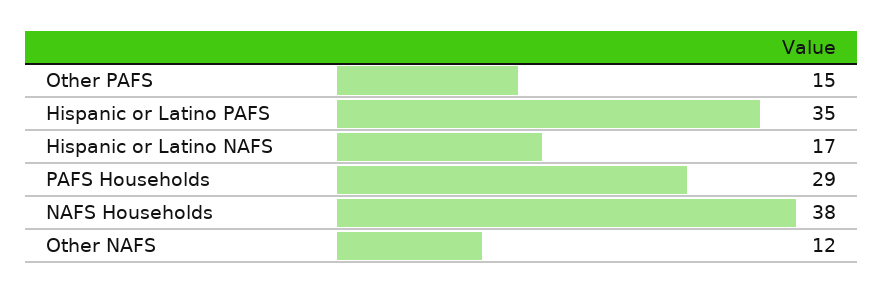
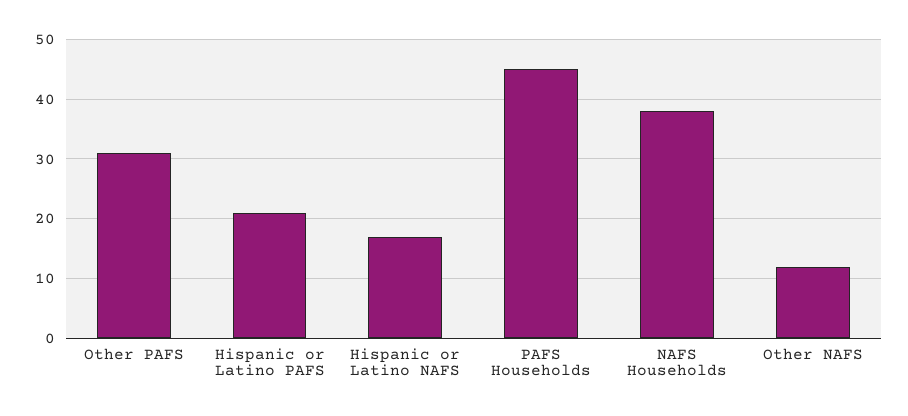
  {
-   "Other PAFS": 15,
+   "Other PAFS": 30,
-   "Hispanic or Latino PAFS": 35,
+   "Hispanic or Latino PAFS": 20,
    "Hispanic or Latino NAFS": 17,
-   "PAFS Households": 29,
+   "PAFS Households": 45,
    "NAFS Households": 38,
    "Other NAFS": 12
  }

